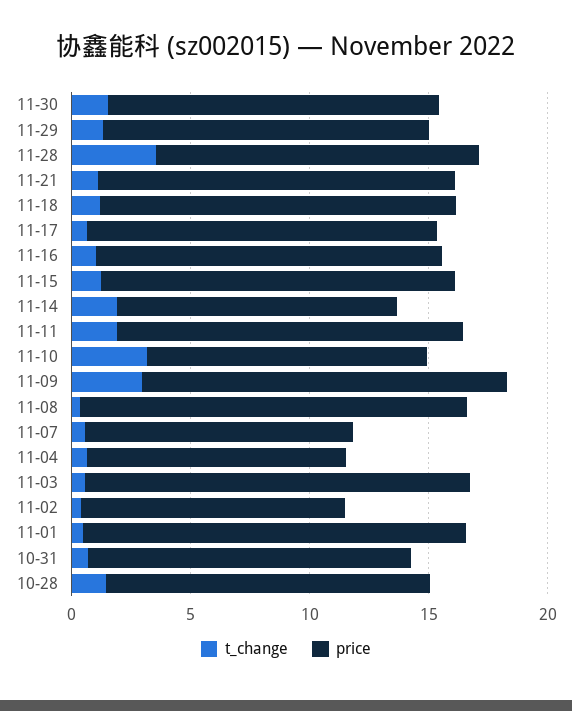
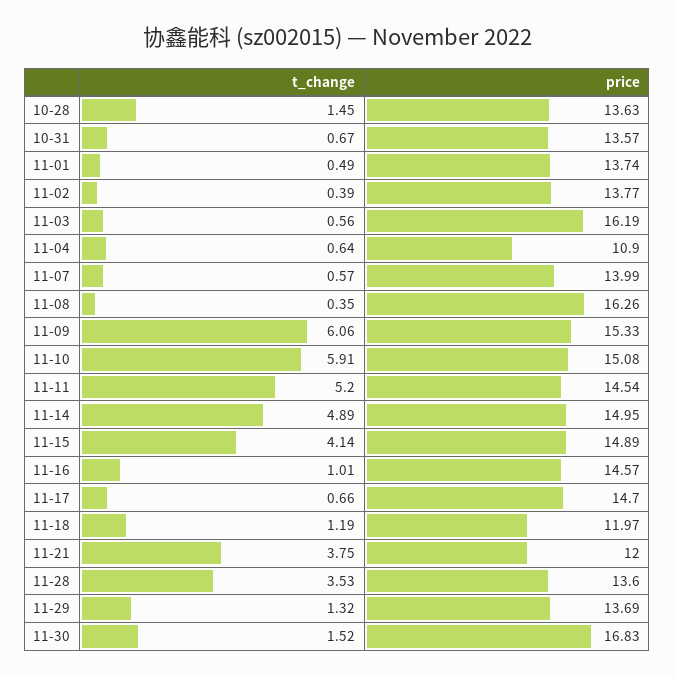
  {
    "t_change": {
      "11-30": 1.52,
      "11-29": 1.32,
      "11-28": 3.53,
-     "11-21": 1,
+     "11-21": 3.75,
      "11-18": 1.19,
      "11-17": 0.66,
      "11-16": 1.01,
-     "11-15": 1,
+     "11-15": 4.14,
-     "11-14": 2,
+     "11-14": 4.89,
-     "11-11": 2,
+     "11-11": 5.2,
-     "11-10": 3,
+     "11-10": 5.91,
-     "11-09": 3,
+     "11-09": 6.06,
      "11-08": 0.35,
      "11-07": 0.57,
      "11-04": 0.64,
      "11-03": 0.56,
      "11-02": 0.39,
      "11-01": 0.49,
      "10-31": 0.67,
      "10-28": 1.45
    },
    "price": {
-     "11-30": 14,
+     "11-30": 16.83,
      "11-29": 13.69,
      "11-28": 13.6,
-     "11-21": 15,
+     "11-21": 12,
-     "11-18": 15,
+     "11-18": 11.97,
      "11-17": 14.7,
      "11-16": 14.57,
      "11-15": 14.89,
-     "11-14": 12,
+     "11-14": 14.95,
      "11-11": 14.54,
-     "11-10": 12,
+     "11-10": 15.08,
      "11-09": 15.33,
      "11-08": 16.26,
-     "11-07": 11,
+     "11-07": 13.99,
      "11-04": 10.9,
      "11-03": 16.19,
-     "11-02": 11,
+     "11-02": 13.77,
-     "11-01": 16,
+     "11-01": 13.74,
      "10-31": 13.57,
      "10-28": 13.63
    }
  }

